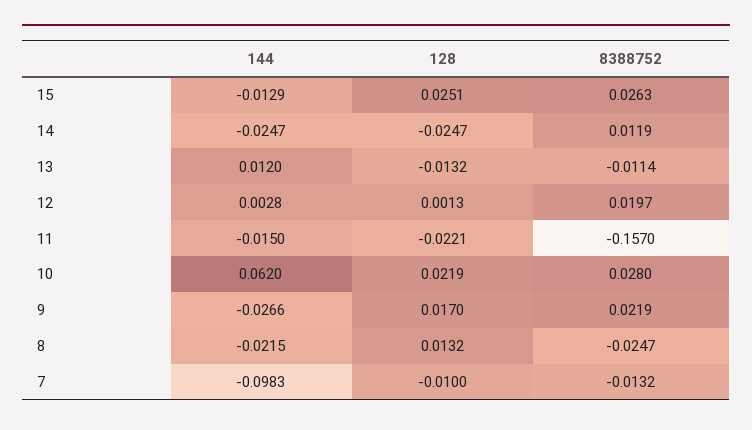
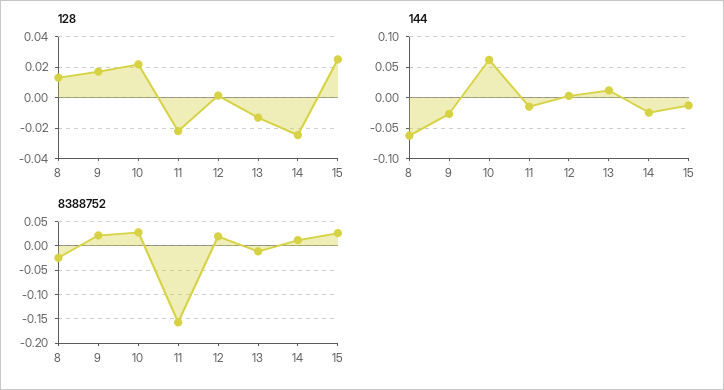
  {
    "144": {
      "15": -0.0129,
      "14": -0.0247,
      "13": 0.012,
      "12": 0.0028,
      "11": -0.015,
      "10": 0.062,
      "9": -0.0266,
-     "8": -0.0215,
+     "8": -0.06
-     "7": -0.0983
    },
    "128": {
      "15": 0.0251,
      "14": -0.0247,
      "13": -0.0132,
      "12": 0.0013,
      "11": -0.0221,
      "10": 0.0219,
      "9": 0.017,
-     "8": 0.0132,
+     "8": 0.0132
-     "7": -0.01
    },
    "8388752": {
      "15": 0.0263,
      "14": 0.0119,
      "13": -0.0114,
      "12": 0.0197,
      "11": -0.157,
      "10": 0.028,
      "9": 0.0219,
-     "8": -0.0247,
+     "8": -0.0247
-     "7": -0.0132
    }
  }

